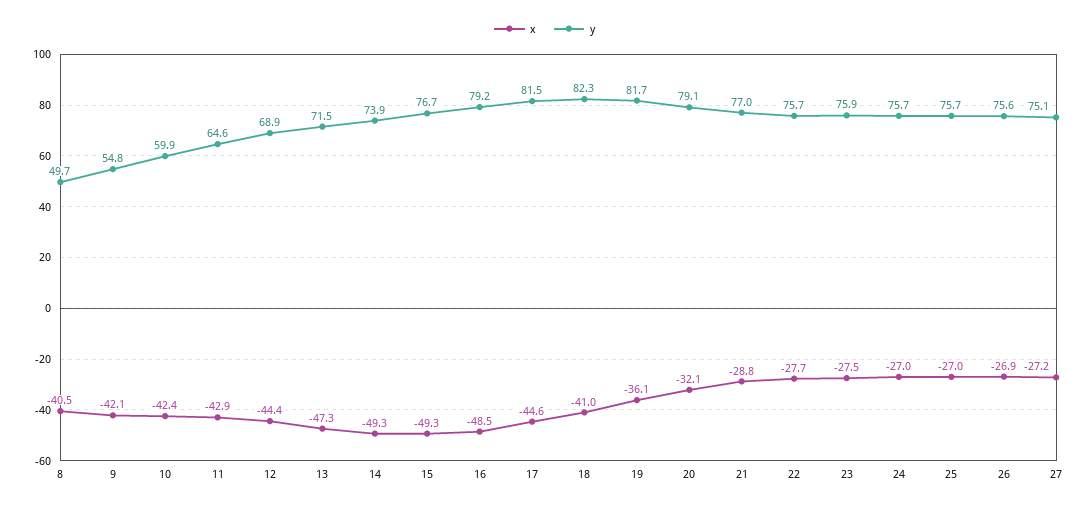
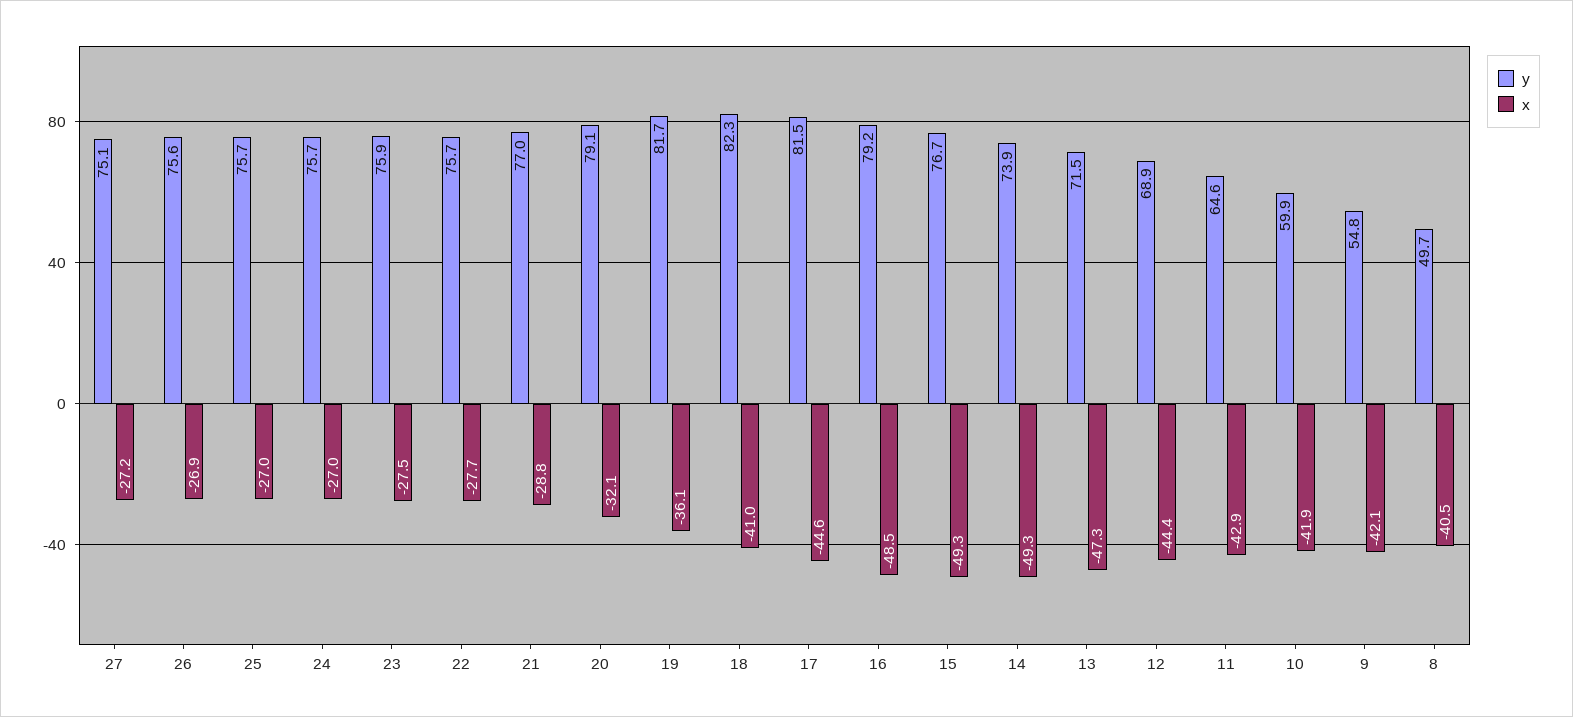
  {
    "x": {
      "8": -40.5,
      "9": -42.1,
-     "10": -42.4,
+     "10": -41.9,
      "11": -42.9,
      "12": -44.4,
      "13": -47.3,
      "14": -49.3,
      "15": -49.3,
      "16": -48.5,
      "17": -44.6,
      "18": -41,
      "19": -36.1,
      "20": -32.1,
      "21": -28.8,
      "22": -27.7,
      "23": -27.5,
      "24": -27,
      "25": -27,
      "26": -26.9,
      "27": -27.2
    },
    "y": {
      "8": 49.7,
      "9": 54.8,
      "10": 59.9,
      "11": 64.6,
      "12": 68.9,
      "13": 71.5,
      "14": 73.9,
      "15": 76.7,
      "16": 79.2,
      "17": 81.5,
      "18": 82.3,
      "19": 81.7,
      "20": 79.1,
      "21": 77,
      "22": 75.7,
      "23": 75.9,
      "24": 75.7,
      "25": 75.7,
      "26": 75.6,
      "27": 75.1
    }
  }

